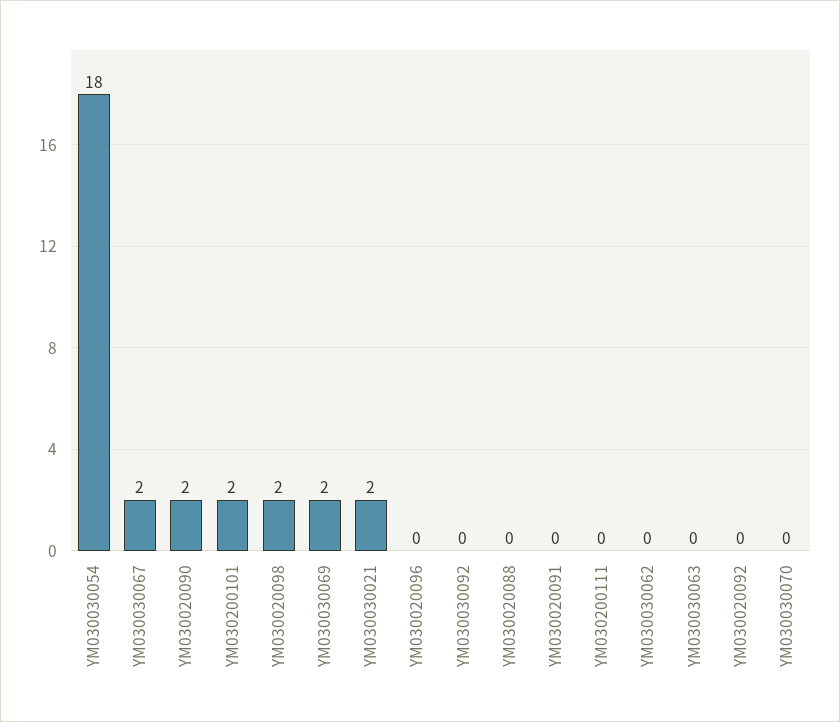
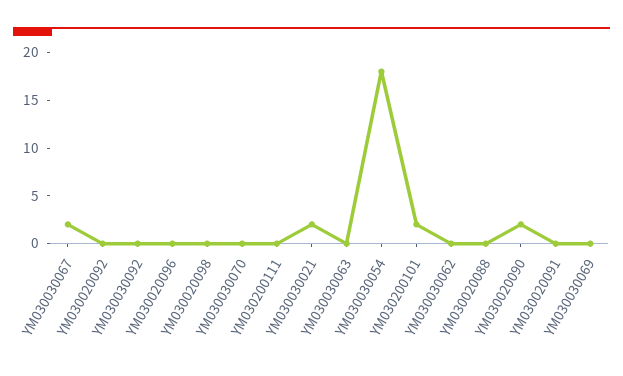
  {
    "YM030030054": 18,
    "YM030030067": 2,
    "YM030020090": 2,
    "YM030200101": 2,
-   "YM030020098": 2,
+   "YM030020098": 0,
-   "YM030030069": 2,
+   "YM030030069": 0,
    "YM030030021": 2,
    "YM030020096": 0,
    "YM030030092": 0,
    "YM030020088": 0,
    "YM030020091": 0,
    "YM030200111": 0,
    "YM030030062": 0,
    "YM030030063": 0,
    "YM030020092": 0,
    "YM030030070": 0
  }

